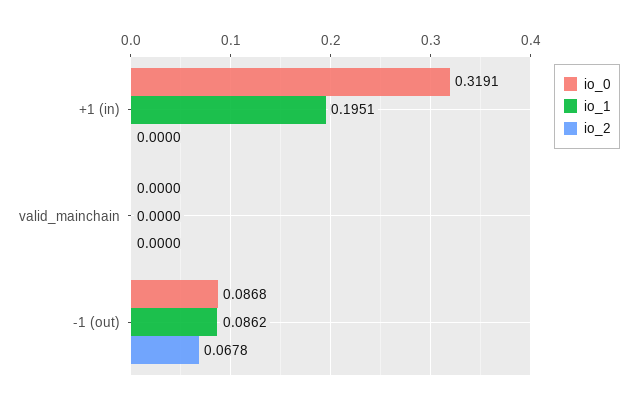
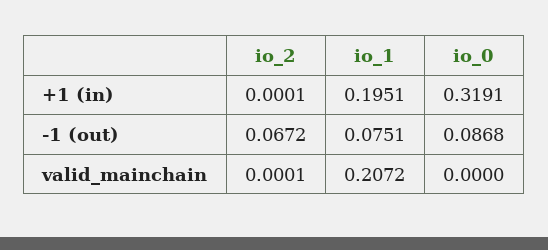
  {
    "io_0": {
      "+1 (in)": 0.3191,
      "valid_mainchain": 0,
      "-1 (out)": 0.0868
    },
    "io_1": {
      "+1 (in)": 0.1951,
-     "valid_mainchain": 0,
+     "valid_mainchain": 0.2072,
-     "-1 (out)": 0.0862
+     "-1 (out)": 0.0751
    },
    "io_2": {
-     "+1 (in)": 0,
+     "+1 (in)": 0.0001,
-     "valid_mainchain": 0,
+     "valid_mainchain": 0.0001,
-     "-1 (out)": 0.0678
+     "-1 (out)": 0.0672
    }
  }

